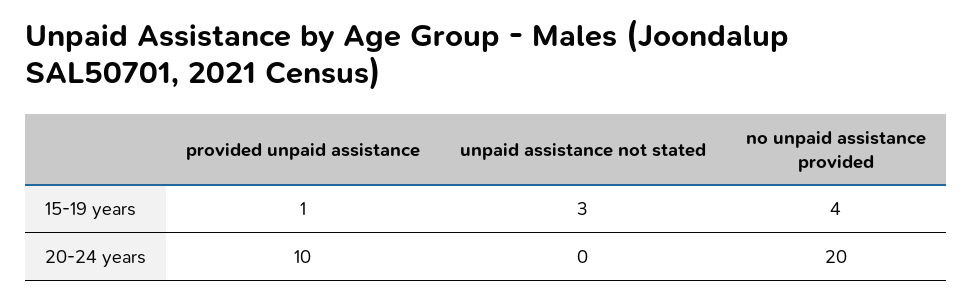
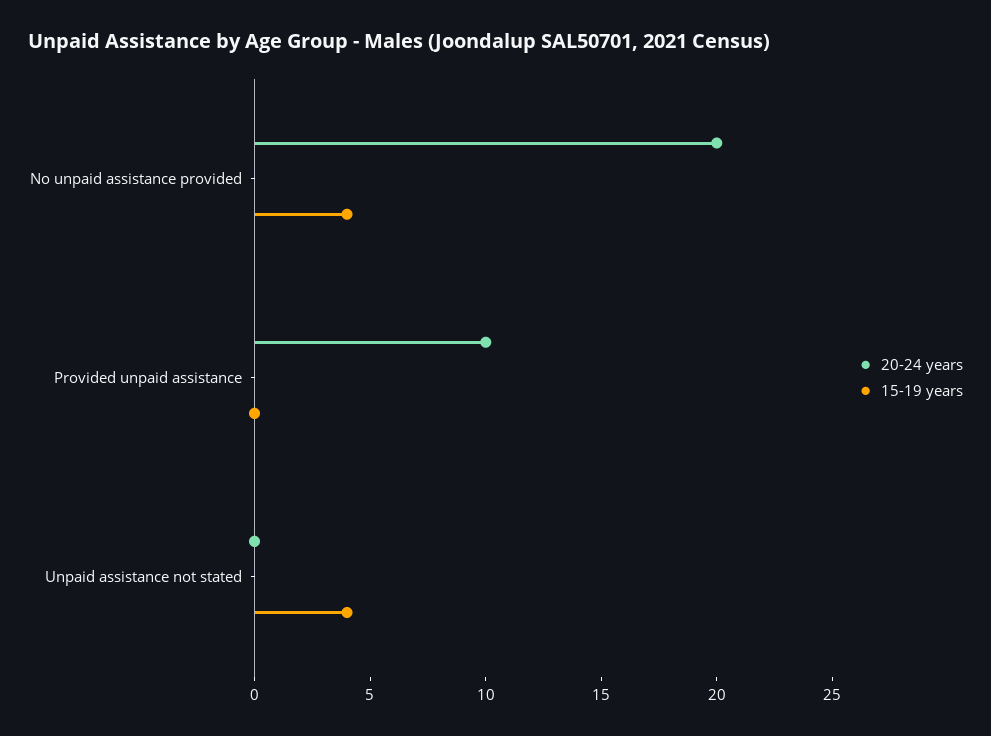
  {
    "15-19 years": {
-     "provided unpaid assistance": 1,
+     "provided unpaid assistance": 0,
-     "unpaid assistance not stated": 3,
+     "unpaid assistance not stated": 4,
      "no unpaid assistance provided": 4
    },
    "20-24 years": {
      "provided unpaid assistance": 10,
      "unpaid assistance not stated": 0,
      "no unpaid assistance provided": 20
    }
  }

